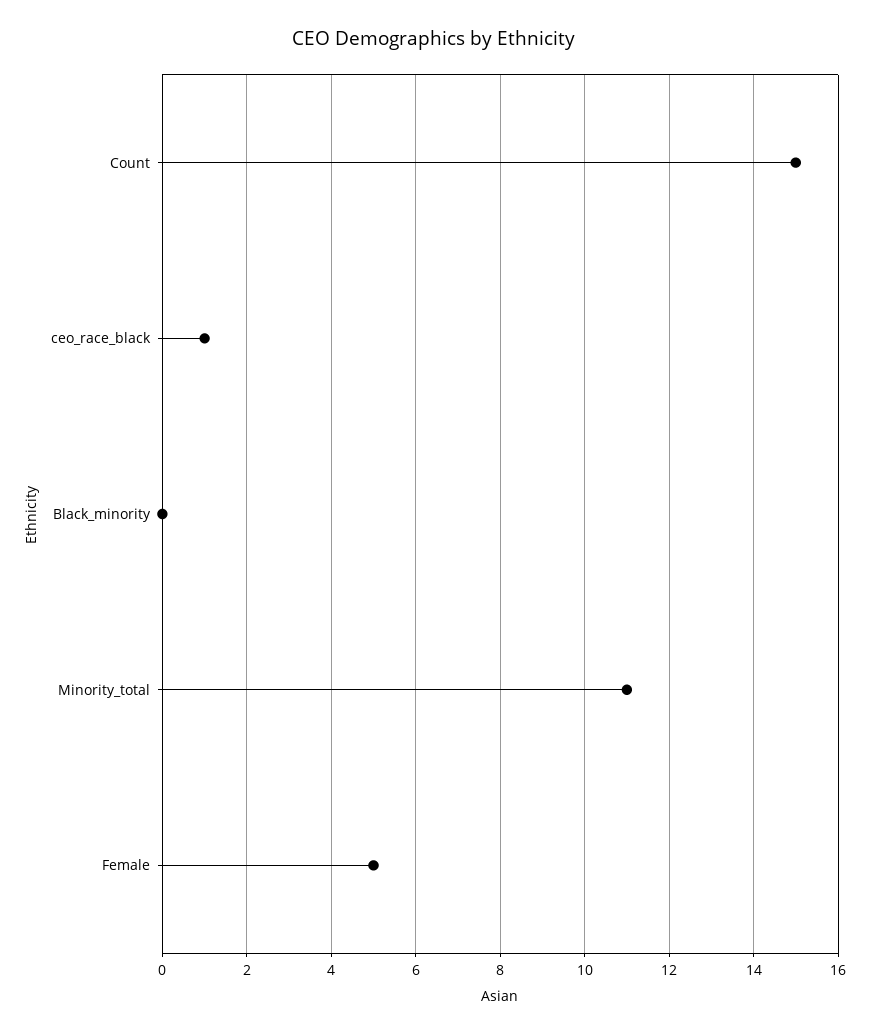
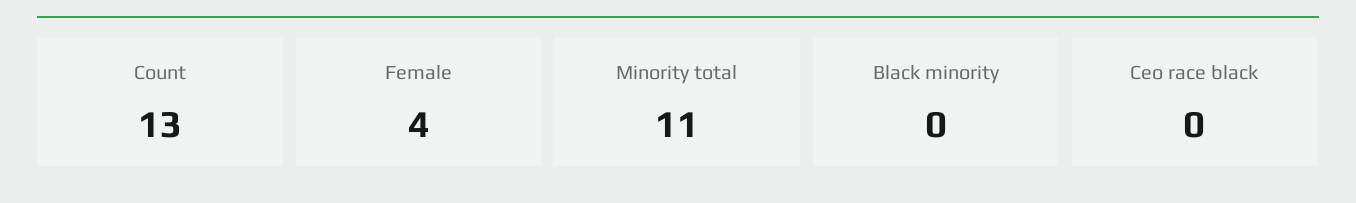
  {
-   "Count": 15,
+   "Count": 13,
-   "ceo_race_black": 1,
+   "ceo_race_black": 0,
    "Black_minority": 0,
    "Minority_total": 11,
-   "Female": 5
+   "Female": 4
  }

